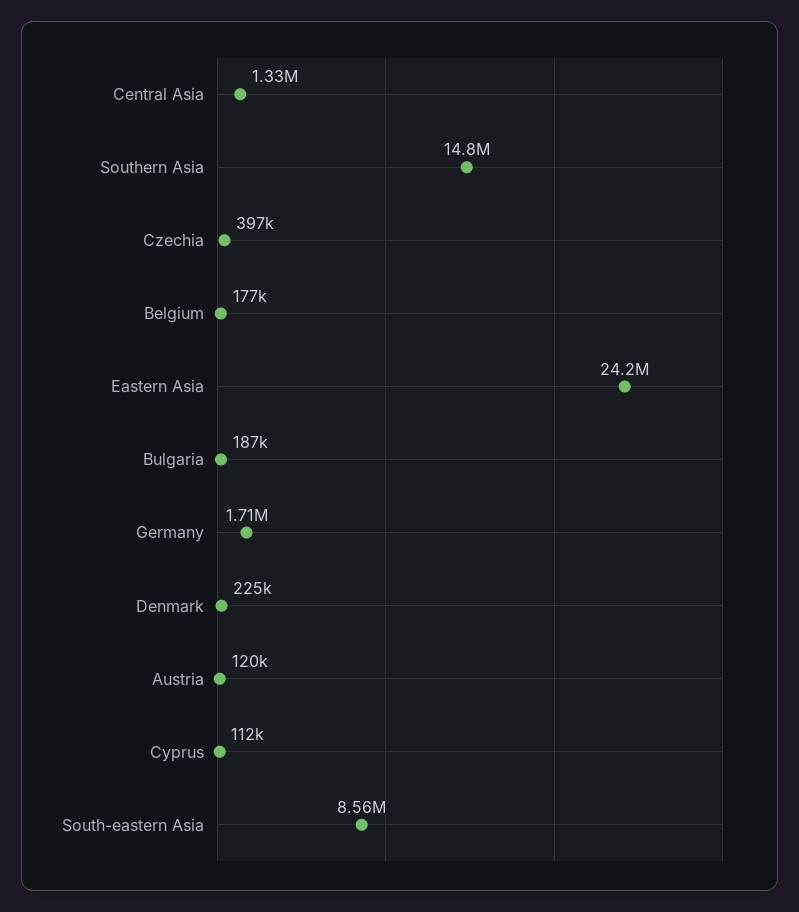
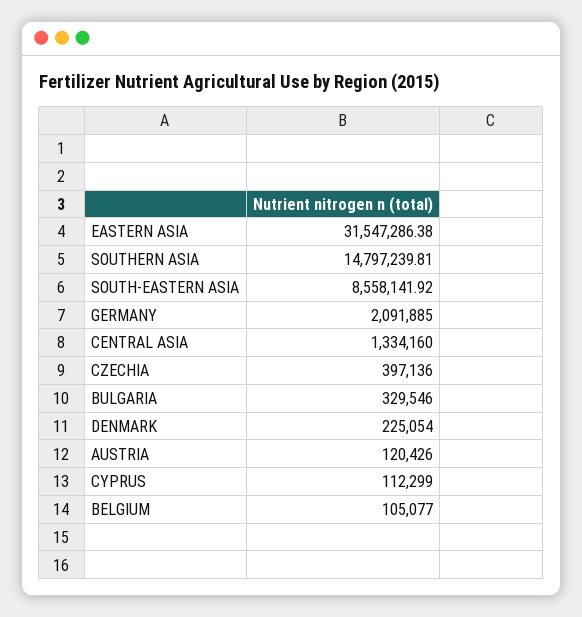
  {
    "Central Asia": 1334160,
    "Southern Asia": 14797239.81,
    "Czechia": 397136,
-   "Belgium": 177000,
+   "Belgium": 105077,
-   "Eastern Asia": 24200000,
+   "Eastern Asia": 31547286.38,
-   "Bulgaria": 187000,
+   "Bulgaria": 329546,
-   "Germany": 1710000,
+   "Germany": 2091885,
    "Denmark": 225054,
    "Austria": 120426,
    "Cyprus": 112299,
    "South-eastern Asia": 8558141.92
  }

